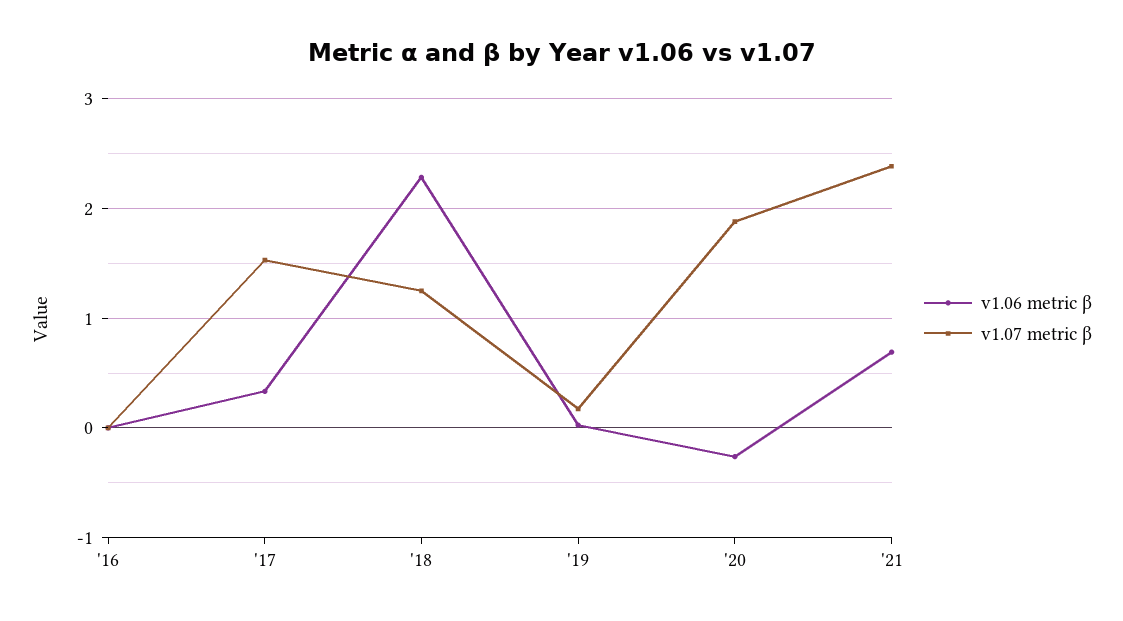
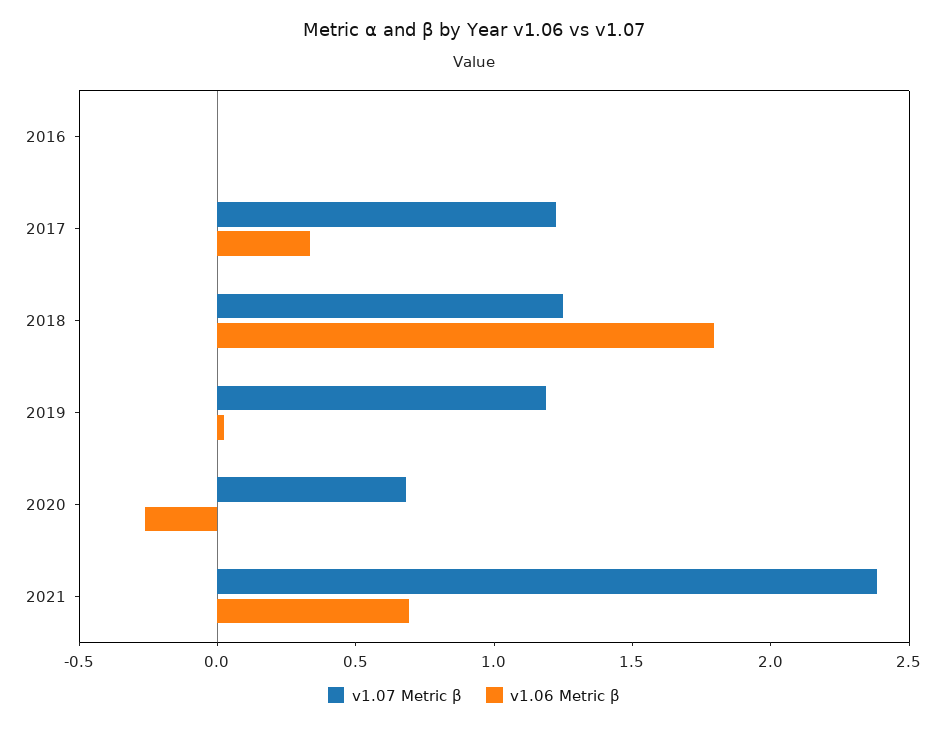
  {
    "v1.06 metric β": {
      "'16": 0,
      "'17": 0.3,
-     "'18": 2.3,
+     "'18": 1.8,
      "'19": 0,
      "'20": -0.3,
      "'21": 0.7
    },
    "v1.07 metric β": {
      "'16": 0,
-     "'17": 1.5,
+     "'17": 1.2,
      "'18": 1.2,
-     "'19": 0.2,
+     "'19": 1.2,
-     "'20": 1.9,
+     "'20": 0.7,
      "'21": 2.4
    }
  }

